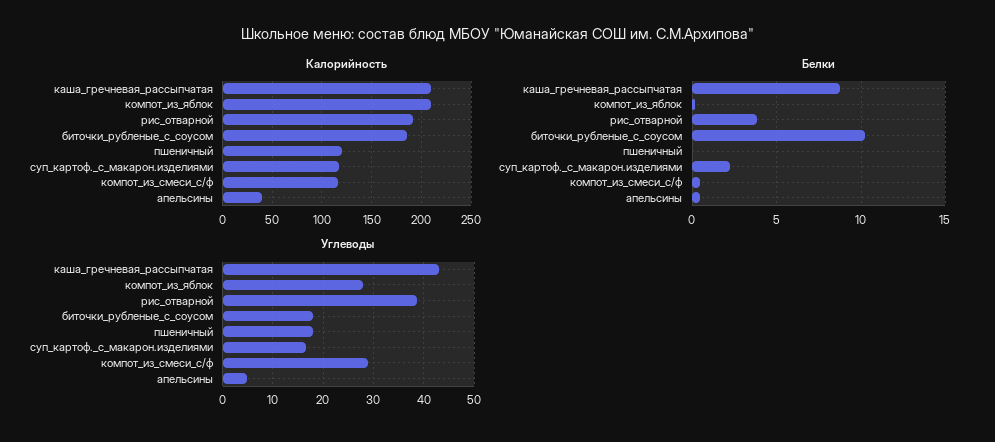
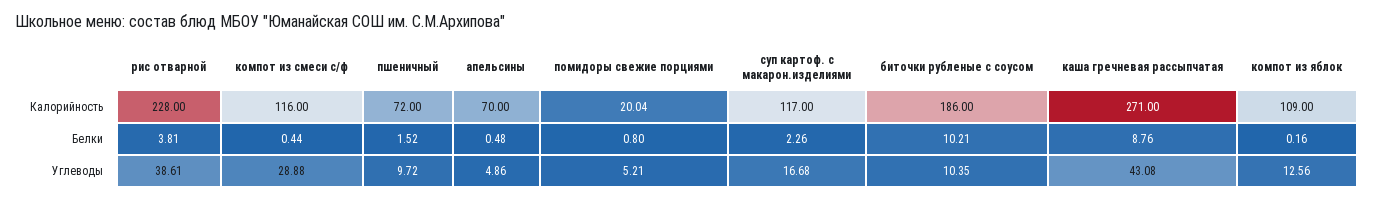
  {
    "Калорийность": {
-     "каша_гречневая_рассыпчатая": 210,
+     "каша_гречневая_рассыпчатая": 271,
-     "компот_из_яблок": 210,
+     "компот_из_яблок": 109,
-     "рис_отварной": 190,
+     "рис_отварной": 228,
      "биточки_рубленые_с_соусом": 186,
-     "пшеничный": 120,
+     "пшеничный": 72,
      "суп_картоф._с_макарон.изделиями": 117,
      "компот_из_смеси_с/ф": 116,
-     "апельсины": 40
+     "апельсины": 70,
+     "помидоры свежие порциями": 20.04
    },
    "Белки": {
      "каша_гречневая_рассыпчатая": 8.76,
      "компот_из_яблок": 0.16,
      "рис_отварной": 3.81,
      "биточки_рубленые_с_соусом": 10.21,
-     "пшеничный": 0,
+     "пшеничный": 1.52,
      "суп_картоф._с_макарон.изделиями": 2.26,
      "компот_из_смеси_с/ф": 0.44,
-     "апельсины": 0.48
+     "апельсины": 0.48,
+     "помидоры свежие порциями": 0.8
    },
    "Углеводы": {
      "каша_гречневая_рассыпчатая": 43.08,
-     "компот_из_яблок": 28,
+     "компот_из_яблок": 12.56,
      "рис_отварной": 38.61,
-     "биточки_рубленые_с_соусом": 18,
+     "биточки_рубленые_с_соусом": 10.35,
-     "пшеничный": 18,
+     "пшеничный": 9.72,
      "суп_картоф._с_макарон.изделиями": 16.68,
      "компот_из_смеси_с/ф": 28.88,
-     "апельсины": 4.86
+     "апельсины": 4.86,
+     "помидоры свежие порциями": 5.21
    }
  }

